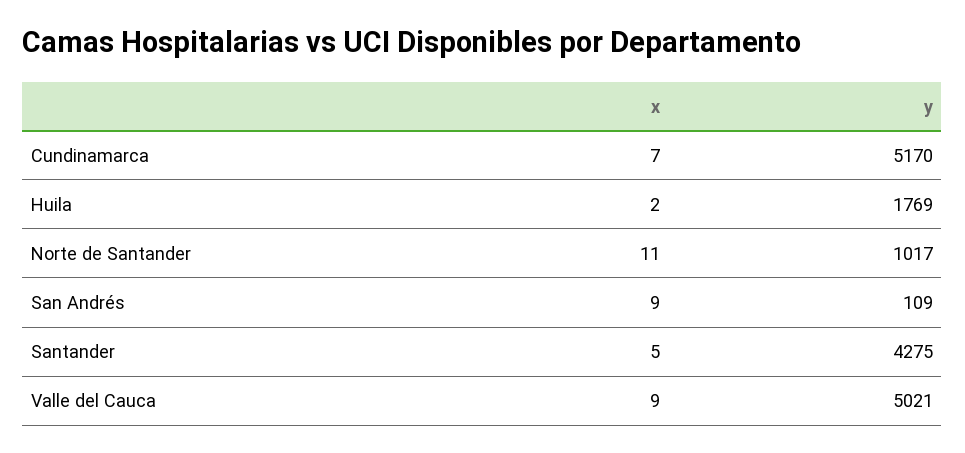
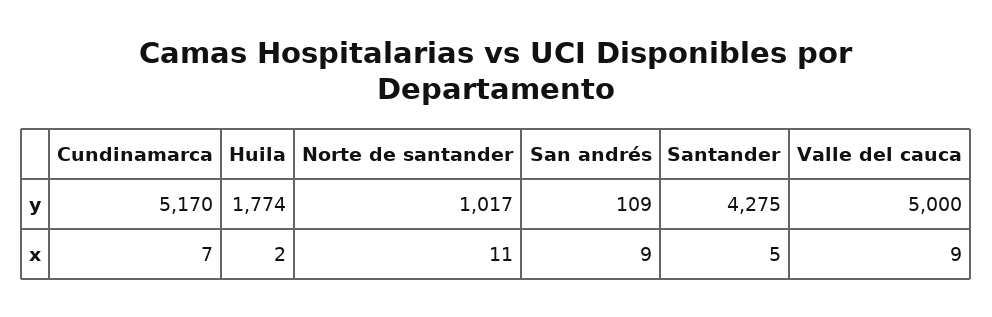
  {
    "x": {
      "Cundinamarca": 7,
      "Huila": 2,
      "Norte de Santander": 11,
      "San Andrés": 9,
      "Santander": 5,
      "Valle del Cauca": 9
    },
    "y": {
      "Cundinamarca": 5170,
-     "Huila": 1769,
+     "Huila": 1774,
      "Norte de Santander": 1017,
      "San Andrés": 109,
      "Santander": 4275,
-     "Valle del Cauca": 5021
+     "Valle del Cauca": 5000
    }
  }

